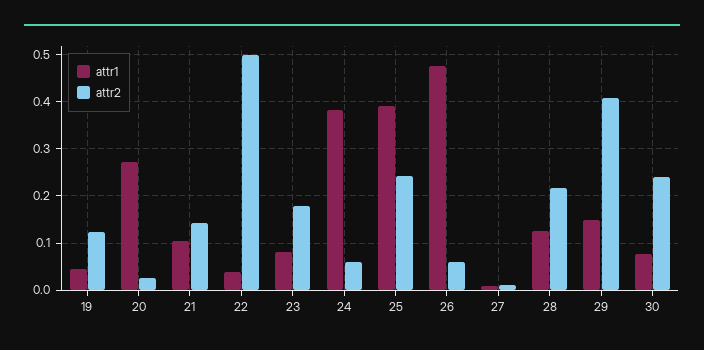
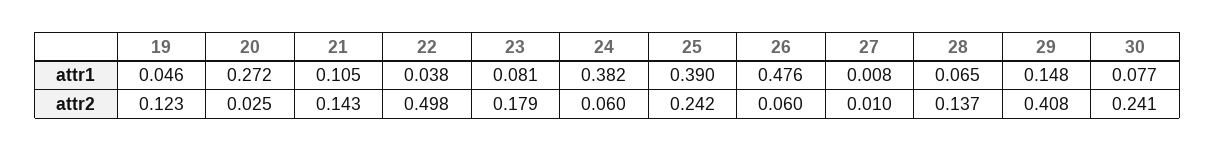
  {
    "attr1": {
      "19": 0.046,
      "20": 0.272,
      "21": 0.105,
      "22": 0.038,
      "23": 0.081,
      "24": 0.382,
      "25": 0.39,
      "26": 0.476,
      "27": 0.008,
-     "28": 0.12,
+     "28": 0.065,
      "29": 0.148,
      "30": 0.077
    },
    "attr2": {
      "19": 0.123,
      "20": 0.025,
      "21": 0.143,
      "22": 0.498,
      "23": 0.179,
      "24": 0.06,
      "25": 0.242,
      "26": 0.06,
      "27": 0.01,
-     "28": 0.22,
+     "28": 0.137,
      "29": 0.408,
      "30": 0.241
    }
  }

